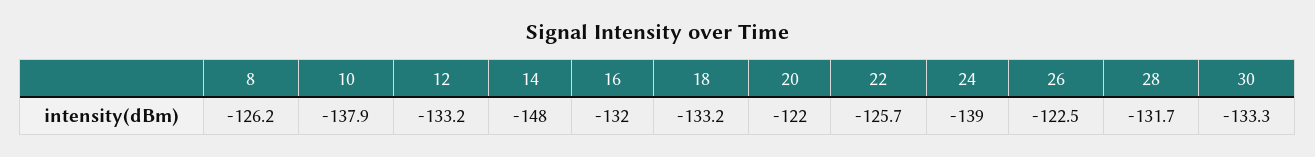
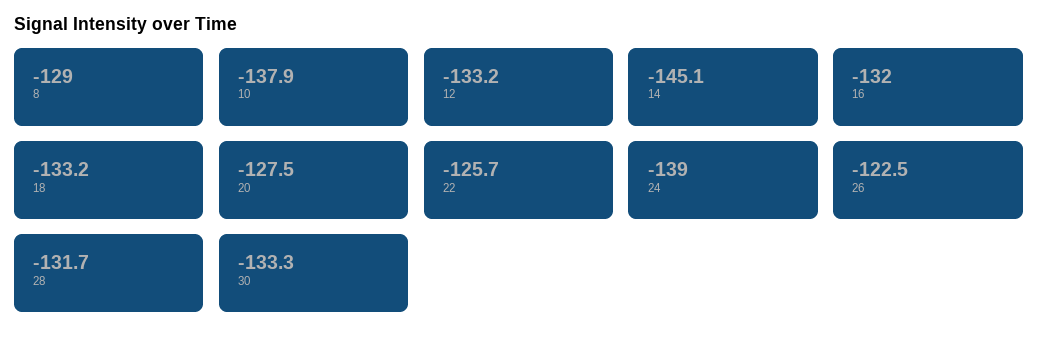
  {
-   "8": -126.2,
+   "8": -129,
    "10": -137.9,
    "12": -133.2,
-   "14": -148,
+   "14": -145.1,
    "16": -132,
    "18": -133.2,
-   "20": -122,
+   "20": -127.5,
    "22": -125.7,
    "24": -139,
    "26": -122.5,
    "28": -131.7,
    "30": -133.3
  }

